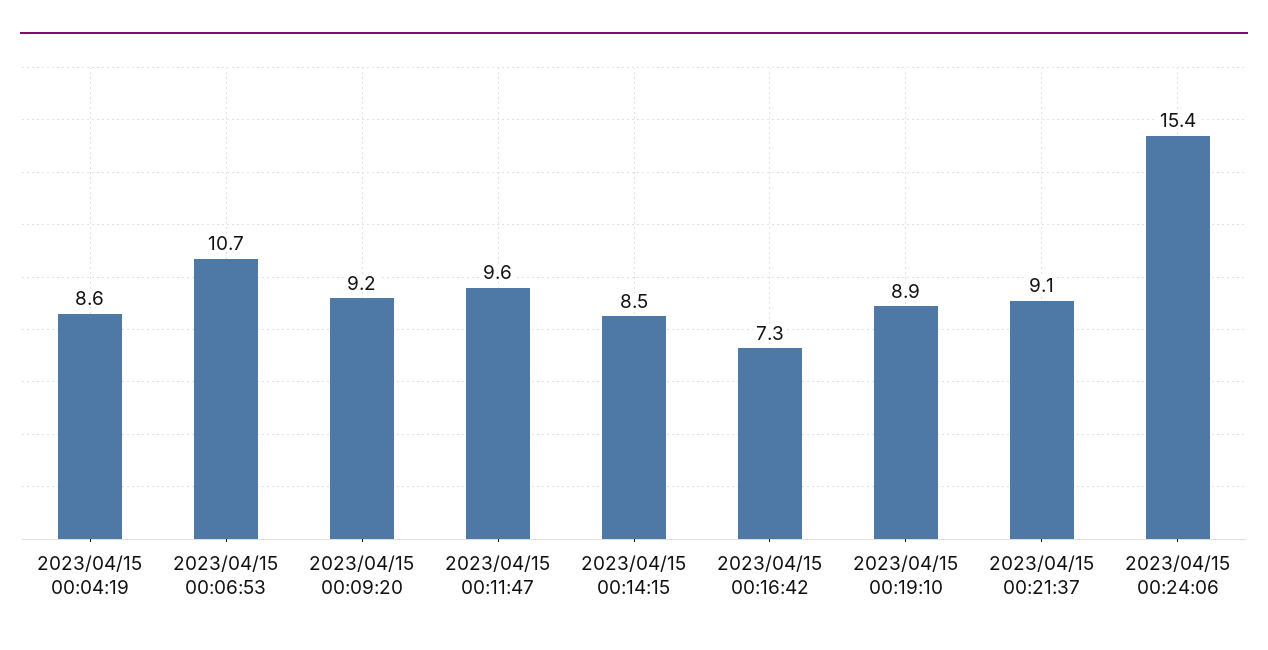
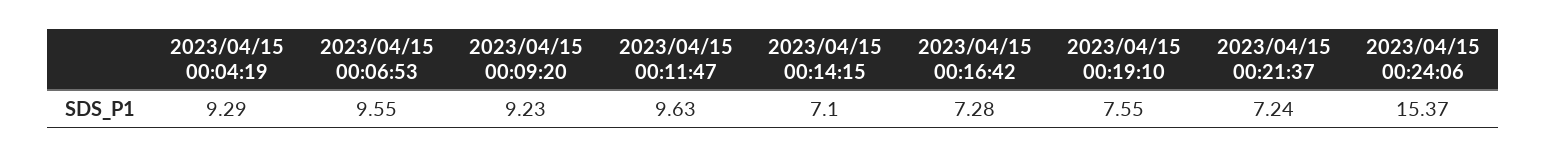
  {
-   "2023/04/15 00:04:19": 8.6,
+   "2023/04/15 00:04:19": 9.29,
-   "2023/04/15 00:06:53": 10.7,
+   "2023/04/15 00:06:53": 9.55,
    "2023/04/15 00:09:20": 9.23,
    "2023/04/15 00:11:47": 9.63,
-   "2023/04/15 00:14:15": 8.5,
+   "2023/04/15 00:14:15": 7.1,
    "2023/04/15 00:16:42": 7.28,
-   "2023/04/15 00:19:10": 8.9,
+   "2023/04/15 00:19:10": 7.55,
-   "2023/04/15 00:21:37": 9.1,
+   "2023/04/15 00:21:37": 7.24,
    "2023/04/15 00:24:06": 15.37
  }

